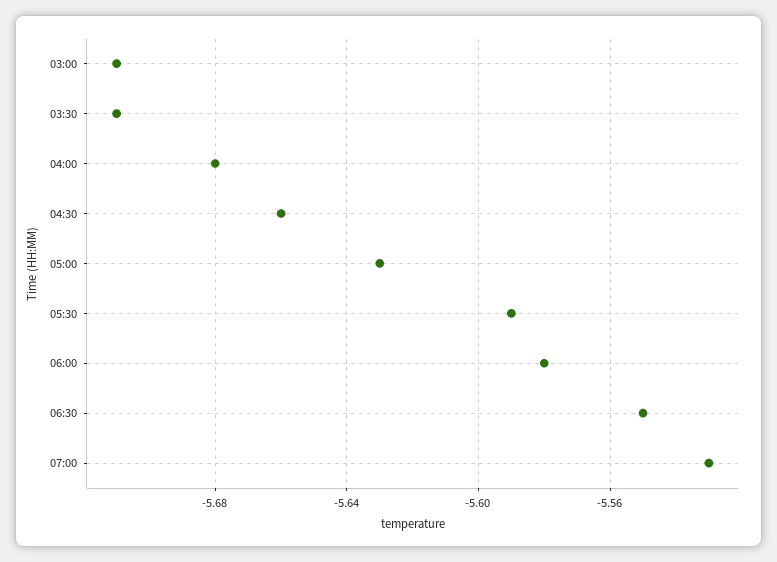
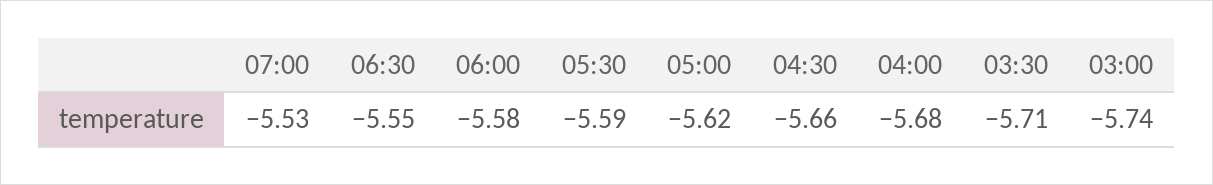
  {
-   "03:00": -5.71,
+   "03:00": -5.74,
    "03:30": -5.71,
    "04:00": -5.68,
    "04:30": -5.66,
-   "05:00": -5.63,
+   "05:00": -5.62,
    "05:30": -5.59,
    "06:00": -5.58,
    "06:30": -5.55,
    "07:00": -5.53
  }

